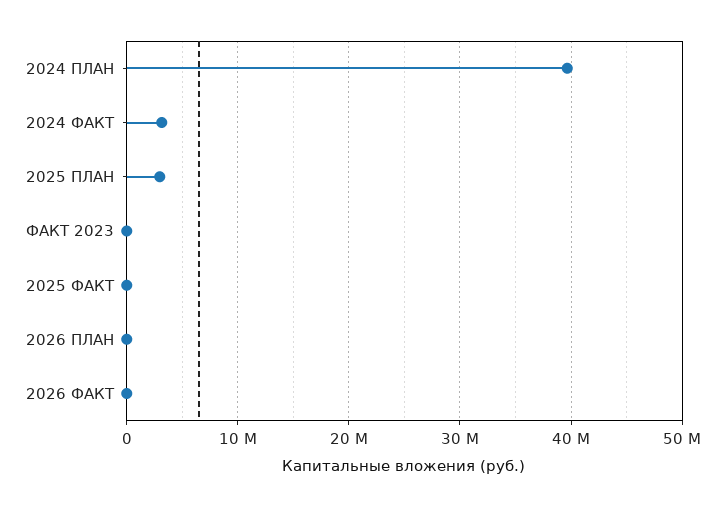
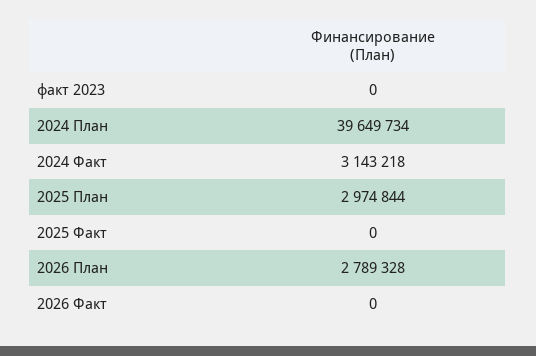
  {
    "2024 ПЛАН": 39649734,
    "2024 ФАКТ": 3143218,
    "2025 ПЛАН": 2974844,
    "ФАКТ 2023": 0,
    "2025 ФАКТ": 0,
-   "2026 ПЛАН": 0,
+   "2026 ПЛАН": 2789328,
    "2026 ФАКТ": 0
  }

